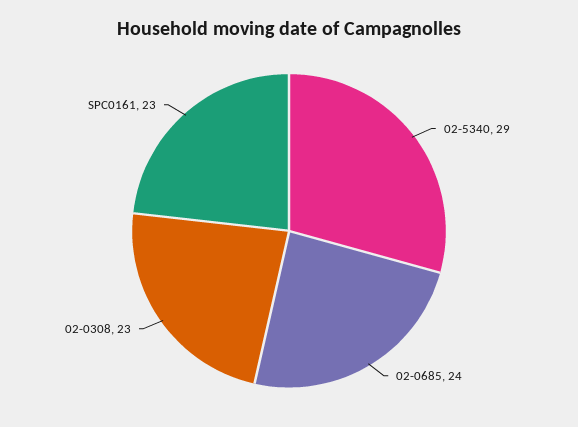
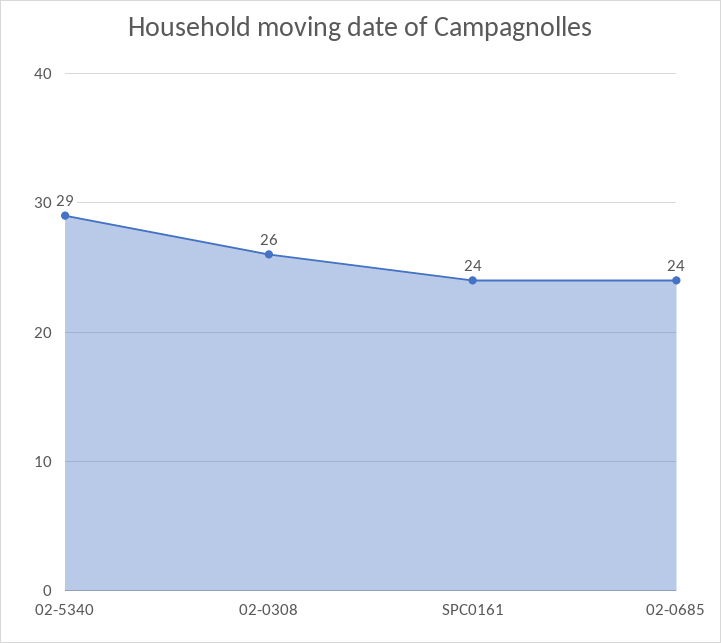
  {
    "02-5340": 29,
    "02-0685": 24,
-   "02-0308": 23,
+   "02-0308": 26,
-   "SPC0161": 23
+   "SPC0161": 24
  }

